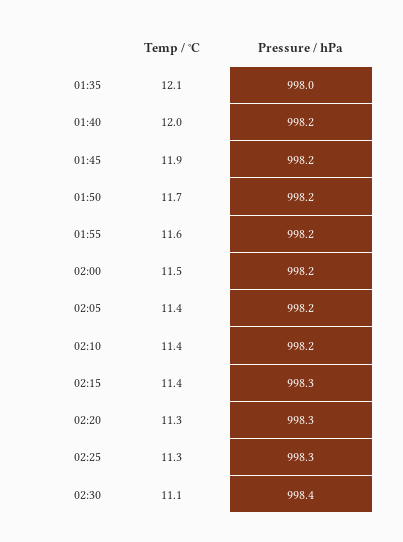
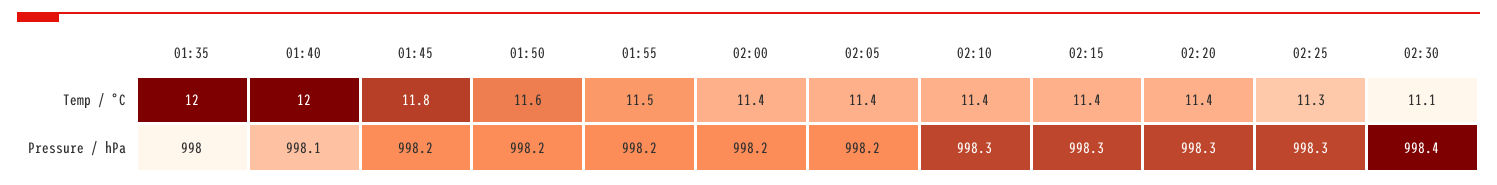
  {
    "Temp / °C": {
-     "01:35": 12.1,
+     "01:35": 12,
      "01:40": 12,
-     "01:45": 11.9,
+     "01:45": 11.8,
-     "01:50": 11.7,
+     "01:50": 11.6,
-     "01:55": 11.6,
+     "01:55": 11.5,
-     "02:00": 11.5,
+     "02:00": 11.4,
      "02:05": 11.4,
      "02:10": 11.4,
      "02:15": 11.4,
-     "02:20": 11.3,
+     "02:20": 11.4,
      "02:25": 11.3,
      "02:30": 11.1
    },
    "Pressure / hPa": {
      "01:35": 998,
-     "01:40": 998.2,
+     "01:40": 998.1,
      "01:45": 998.2,
      "01:50": 998.2,
      "01:55": 998.2,
      "02:00": 998.2,
      "02:05": 998.2,
-     "02:10": 998.2,
+     "02:10": 998.3,
      "02:15": 998.3,
      "02:20": 998.3,
      "02:25": 998.3,
      "02:30": 998.4
    }
  }

